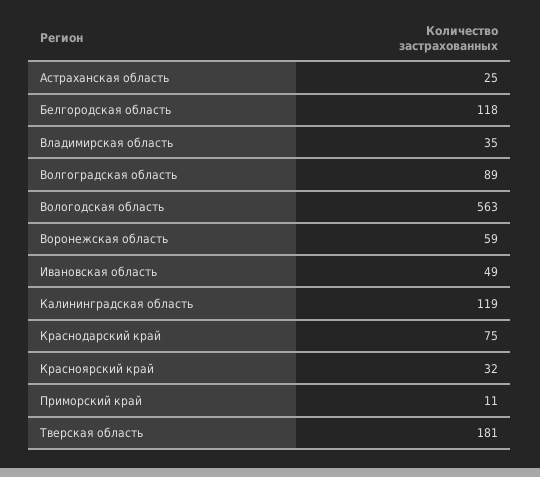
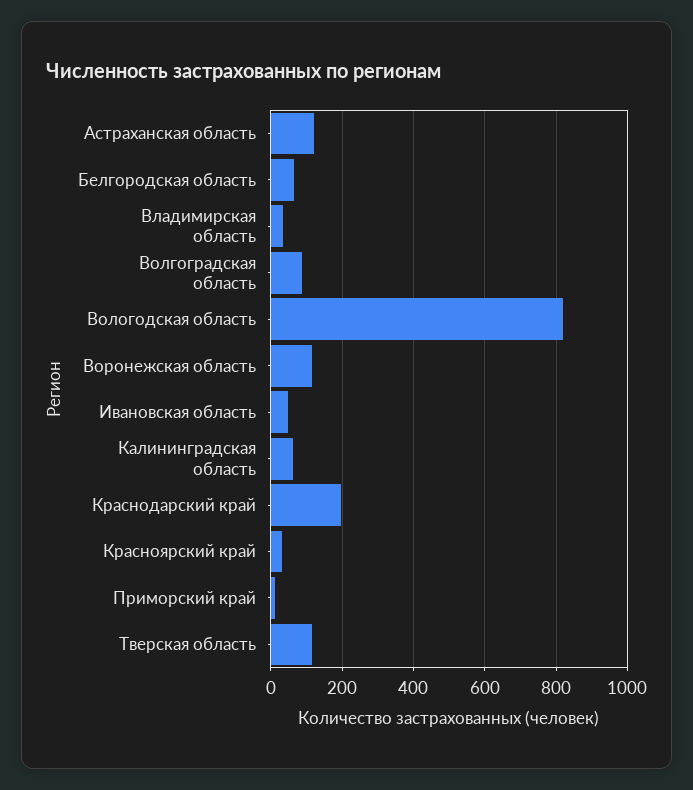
  {
-   "Астраханская область": 25,
+   "Астраханская область": 120,
-   "Белгородская область": 118,
+   "Белгородская область": 60,
    "Владимирская область": 35,
    "Волгоградская область": 89,
-   "Вологодская область": 563,
+   "Вологодская область": 820,
-   "Воронежская область": 59,
+   "Воронежская область": 120,
    "Ивановская область": 49,
-   "Калининградская область": 119,
+   "Калининградская область": 60,
-   "Краснодарский край": 75,
+   "Краснодарский край": 200,
    "Красноярский край": 32,
    "Приморский край": 11,
-   "Тверская область": 181
+   "Тверская область": 120
  }

